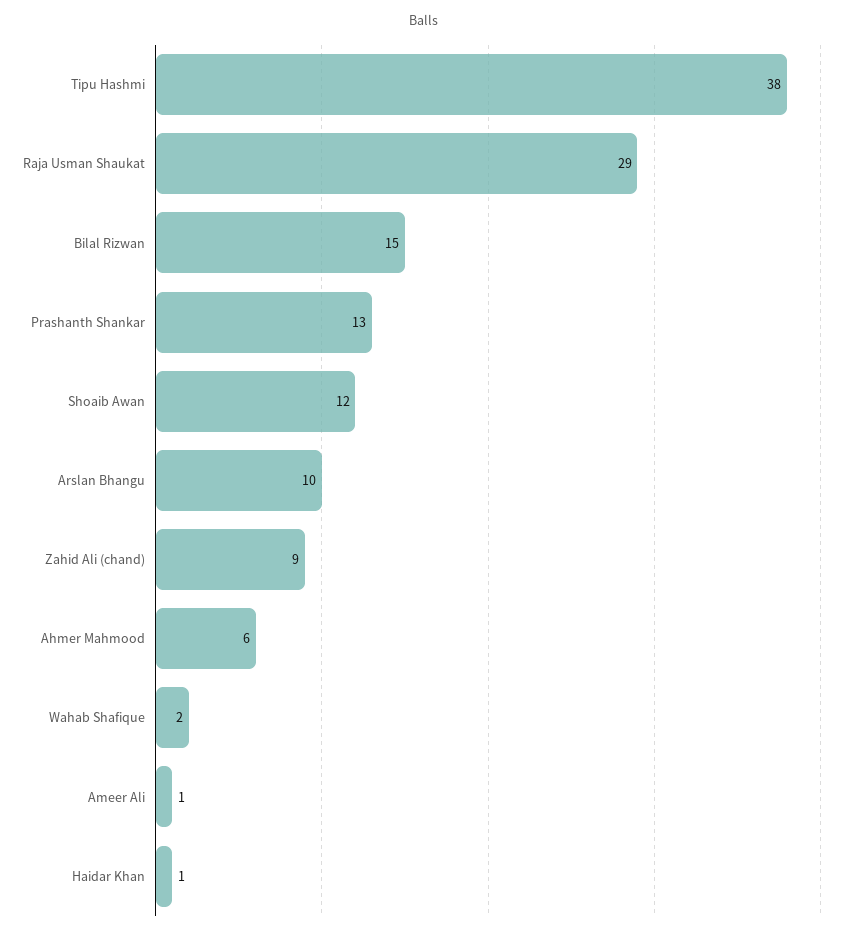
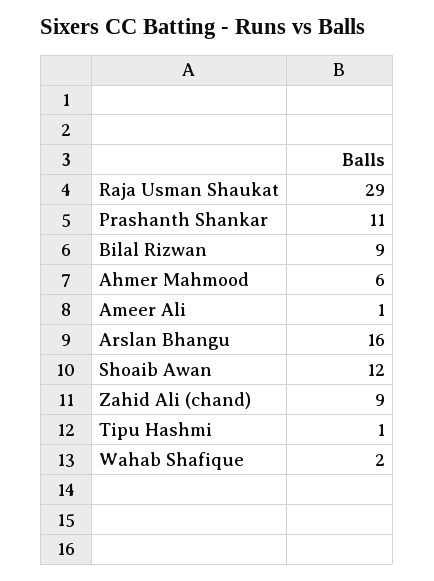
  {
-   "Tipu Hashmi": 38,
+   "Tipu Hashmi": 1,
    "Raja Usman Shaukat": 29,
-   "Bilal Rizwan": 15,
+   "Bilal Rizwan": 9,
-   "Prashanth Shankar": 13,
+   "Prashanth Shankar": 11,
    "Shoaib Awan": 12,
-   "Arslan Bhangu": 10,
+   "Arslan Bhangu": 16,
    "Zahid Ali (chand)": 9,
    "Ahmer Mahmood": 6,
    "Wahab Shafique": 2,
-   "Ameer Ali": 1,
+   "Ameer Ali": 1
-   "Haidar Khan": 1
  }

